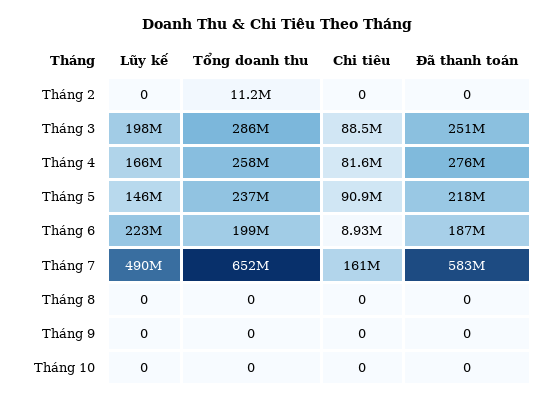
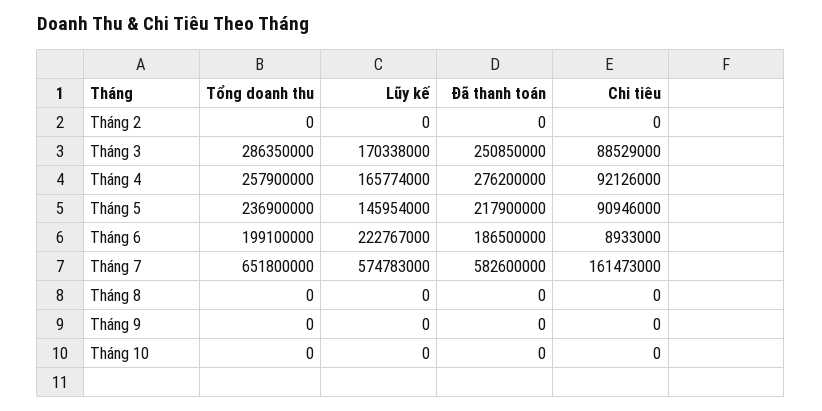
  {
    "Lũy kế": {
      "Tháng 2": 0,
-     "Tháng 3": 198000000,
+     "Tháng 3": 170338000,
      "Tháng 4": 165774000,
      "Tháng 5": 145954000,
      "Tháng 6": 222767000,
-     "Tháng 7": 490000000,
+     "Tháng 7": 574783000,
      "Tháng 8": 0,
      "Tháng 9": 0,
      "Tháng 10": 0
    },
    "Tổng doanh thu": {
-     "Tháng 2": 11200000,
+     "Tháng 2": 0,
      "Tháng 3": 286350000,
      "Tháng 4": 257900000,
      "Tháng 5": 236900000,
      "Tháng 6": 199100000,
      "Tháng 7": 651800000,
      "Tháng 8": 0,
      "Tháng 9": 0,
      "Tháng 10": 0
    },
    "Chi tiêu": {
      "Tháng 2": 0,
      "Tháng 3": 88529000,
-     "Tháng 4": 81600000,
+     "Tháng 4": 92126000,
      "Tháng 5": 90946000,
      "Tháng 6": 8933000,
      "Tháng 7": 161473000,
      "Tháng 8": 0,
      "Tháng 9": 0,
      "Tháng 10": 0
    },
    "Đã thanh toán": {
      "Tháng 2": 0,
      "Tháng 3": 250850000,
      "Tháng 4": 276200000,
      "Tháng 5": 217900000,
      "Tháng 6": 186500000,
      "Tháng 7": 582600000,
      "Tháng 8": 0,
      "Tháng 9": 0,
      "Tháng 10": 0
    }
  }

